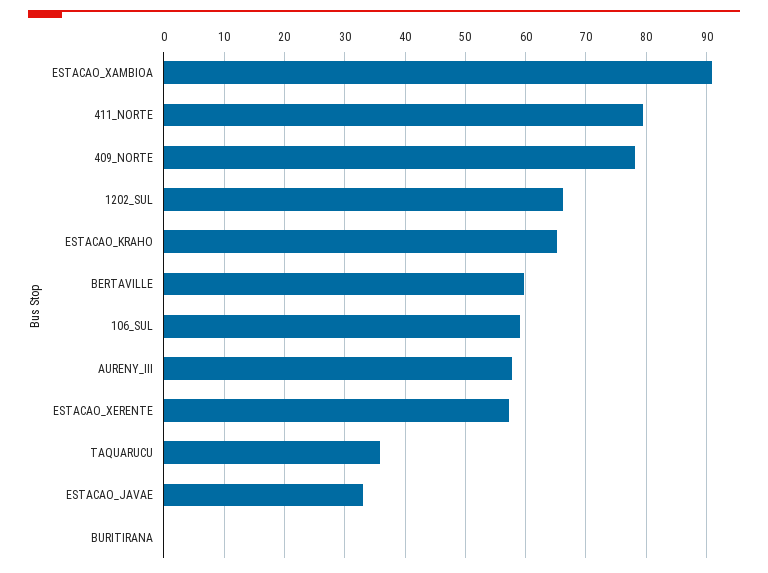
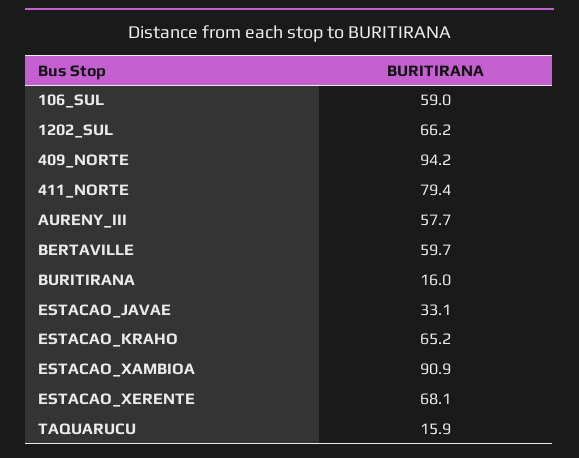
  {
    "ESTACAO_XAMBIOA": 90.9,
    "411_NORTE": 79.4,
-   "409_NORTE": 78,
+   "409_NORTE": 94.2,
    "1202_SUL": 66.2,
    "ESTACAO_KRAHO": 65.2,
    "BERTAVILLE": 59.7,
    "106_SUL": 59,
    "AURENY_III": 57.7,
-   "ESTACAO_XERENTE": 57,
+   "ESTACAO_XERENTE": 68.1,
-   "TAQUARUCU": 36,
+   "TAQUARUCU": 15.9,
    "ESTACAO_JAVAE": 33.1,
-   "BURITIRANA": 0
+   "BURITIRANA": 16
  }

